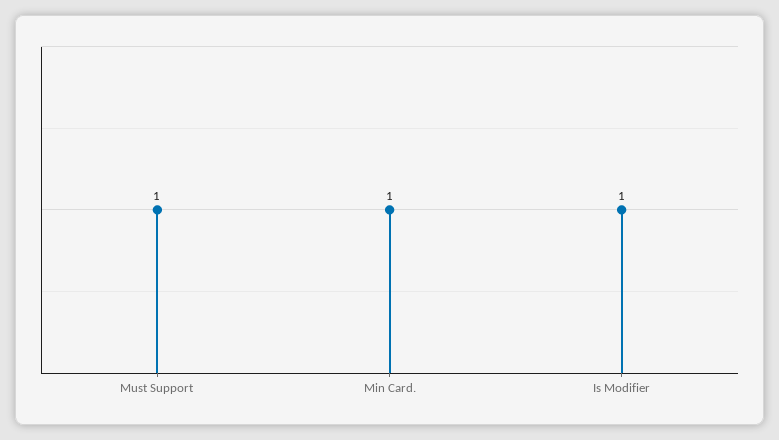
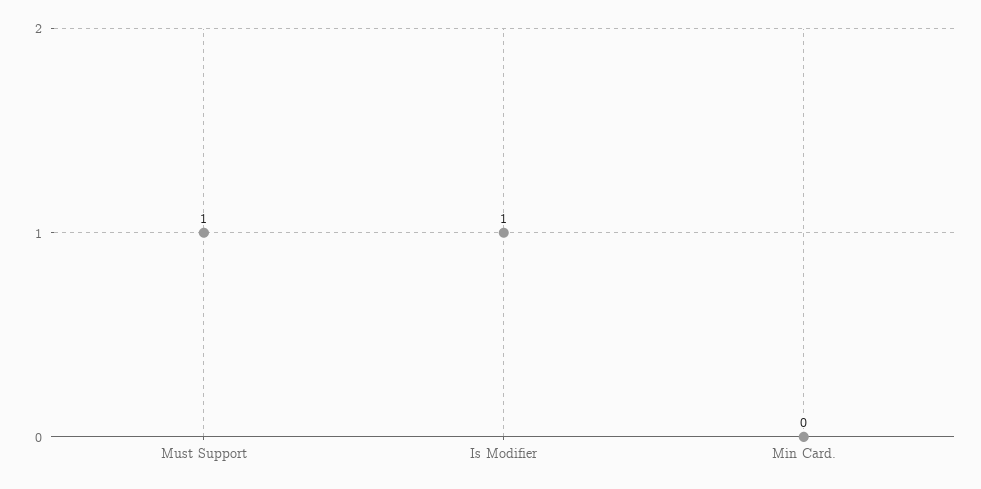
  {
    "Must Support": 1,
-   "Min Card.": 1,
+   "Min Card.": 0,
    "Is Modifier": 1
  }

